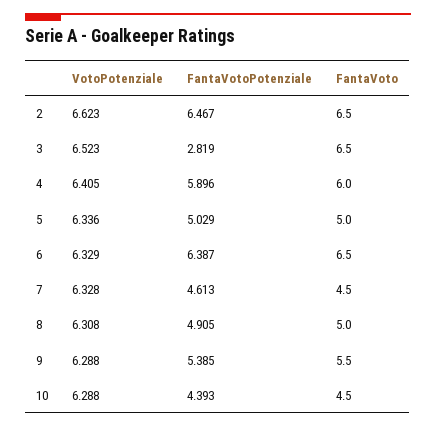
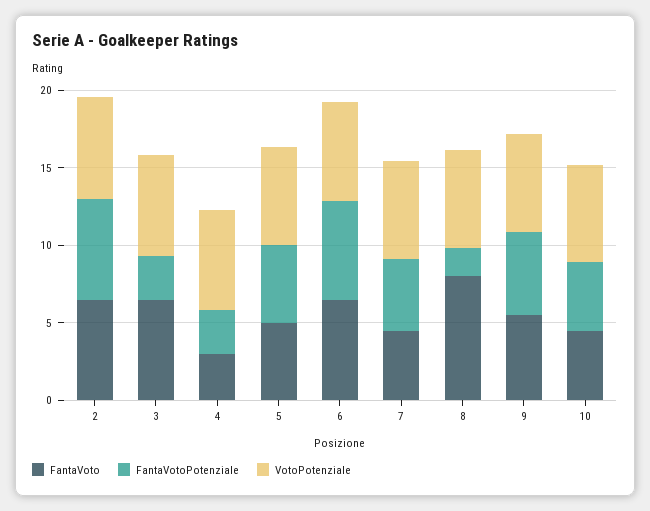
  {
    "VotoPotenziale": {
      "2": 6.623,
      "3": 6.523,
      "4": 6.405,
      "5": 6.336,
      "6": 6.329,
      "7": 6.328,
      "8": 6.308,
      "9": 6.288,
      "10": 6.288
    },
    "FantaVotoPotenziale": {
      "2": 6.467,
      "3": 2.819,
-     "4": 5.896,
+     "4": 3,
      "5": 5.029,
      "6": 6.387,
      "7": 4.613,
-     "8": 4.905,
+     "8": 2,
      "9": 5.385,
      "10": 4.393
    },
    "FantaVoto": {
      "2": 6.5,
      "3": 6.5,
-     "4": 6,
+     "4": 3,
      "5": 5,
      "6": 6.5,
      "7": 4.5,
-     "8": 5,
+     "8": 8,
      "9": 5.5,
      "10": 4.5
    }
  }

